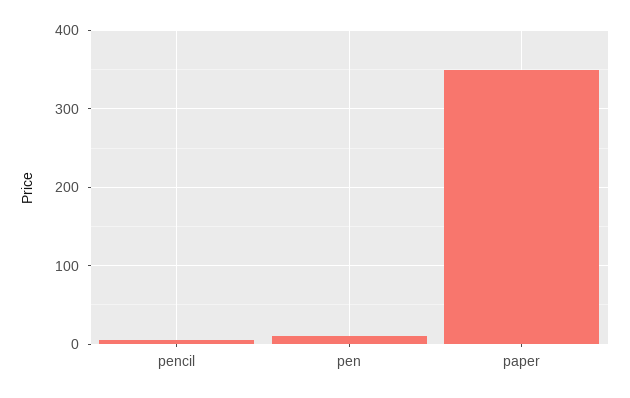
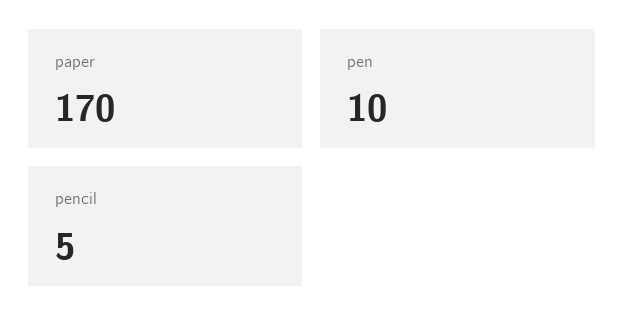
  {
    "pencil": 5,
    "pen": 10,
-   "paper": 350
+   "paper": 170
  }

